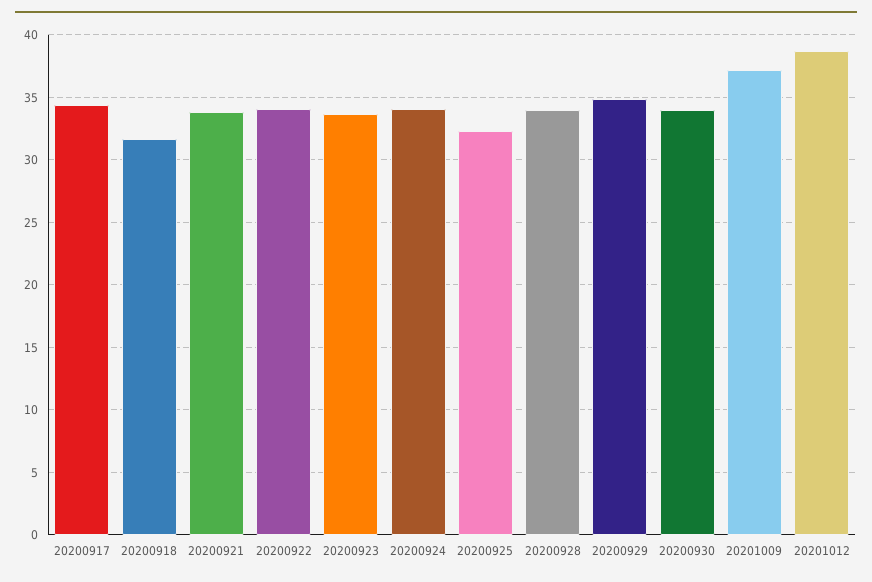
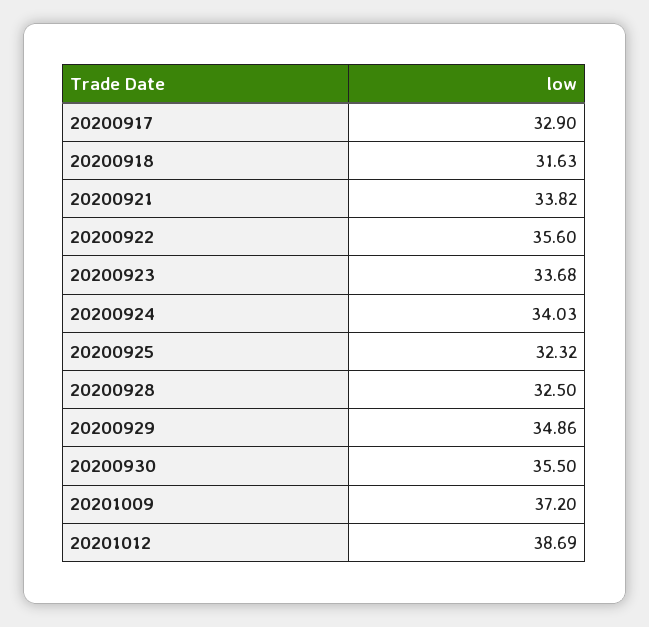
  {
-   "20200917": 34.5,
+   "20200917": 32.9,
    "20200918": 31.63,
    "20200921": 33.82,
-   "20200922": 34,
+   "20200922": 35.6,
    "20200923": 33.68,
    "20200924": 34.03,
    "20200925": 32.32,
-   "20200928": 34,
+   "20200928": 32.5,
    "20200929": 34.86,
-   "20200930": 34,
+   "20200930": 35.5,
    "20201009": 37.2,
    "20201012": 38.69
  }

